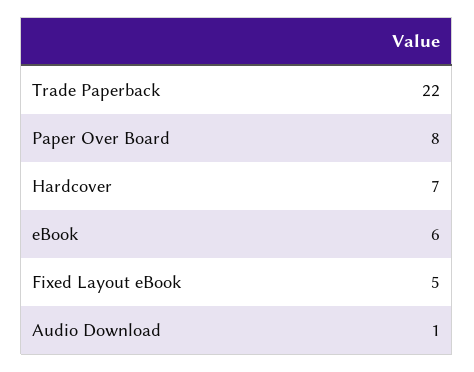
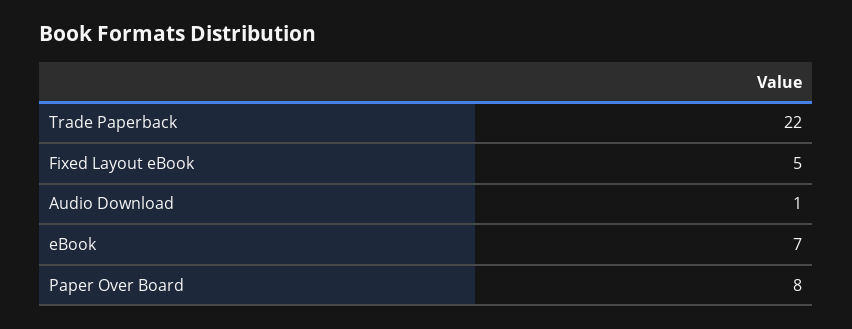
  {
    "Trade Paperback": 22,
    "Paper Over Board": 8,
-   "Hardcover": 7,
-   "eBook": 6,
+   "eBook": 7,
    "Fixed Layout eBook": 5,
    "Audio Download": 1
  }

